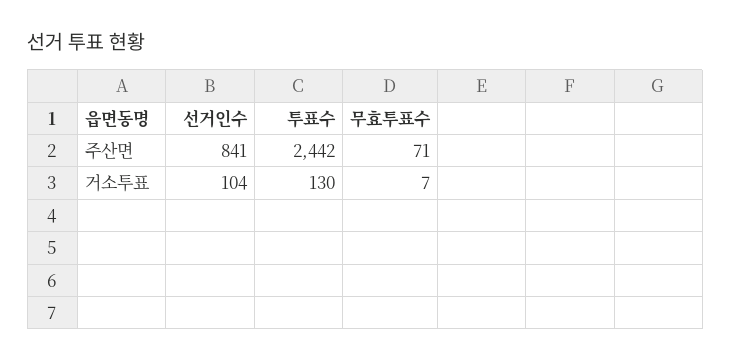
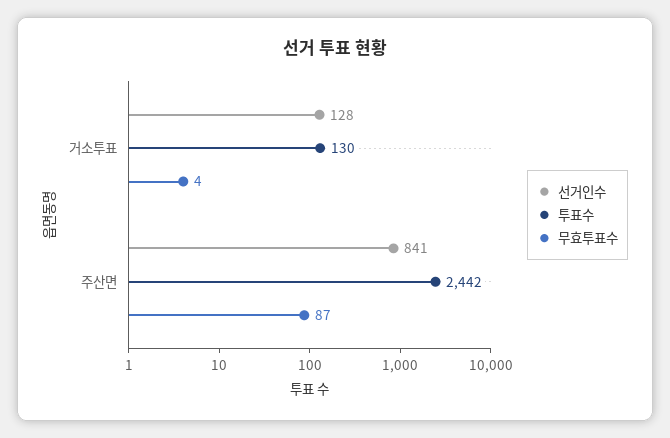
  {
    "선거인수": {
      "주산면": 841,
-     "거소투표": 104
+     "거소투표": 128
    },
    "투표수": {
      "주산면": 2442,
      "거소투표": 130
    },
    "무효투표수": {
-     "주산면": 71,
+     "주산면": 87,
-     "거소투표": 7
+     "거소투표": 4
    }
  }

